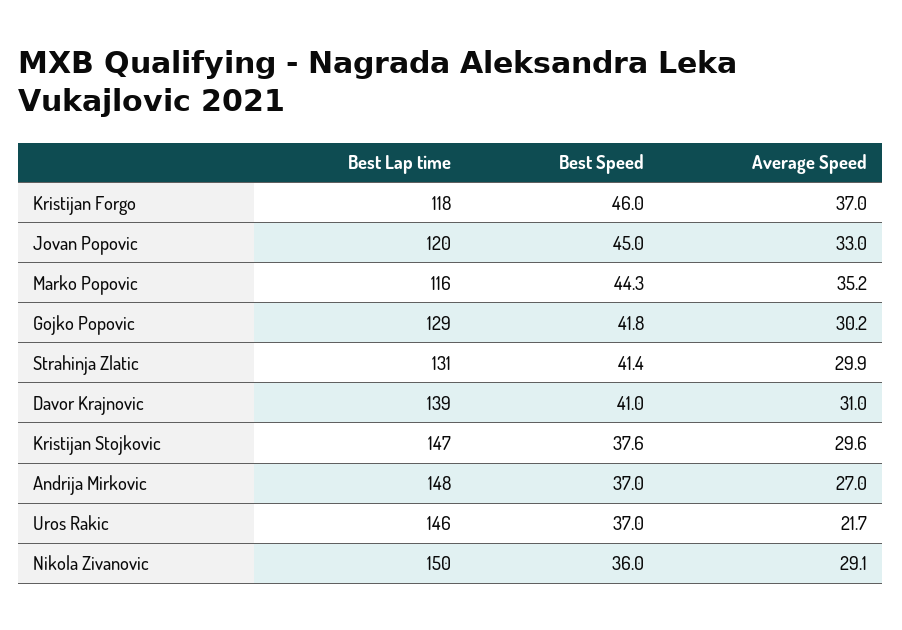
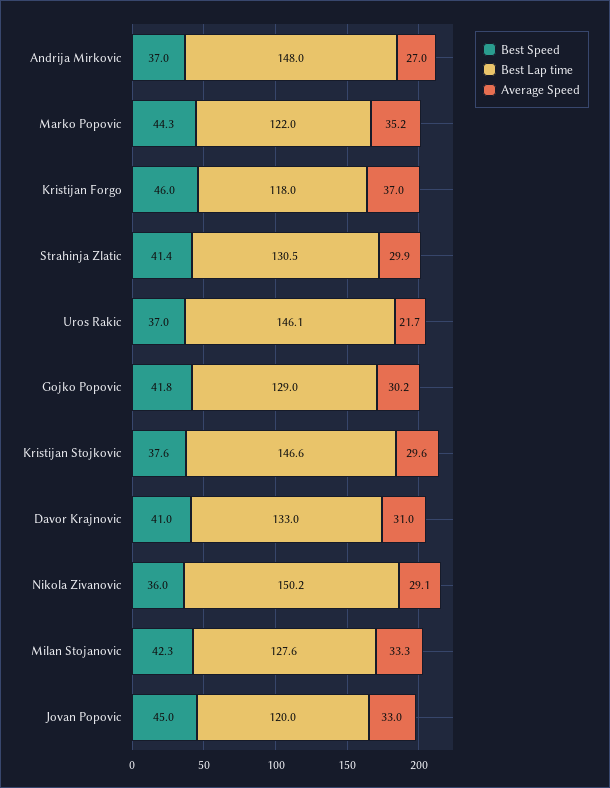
  {
    "Best Lap time": {
      "Kristijan Forgo": 118,
      "Jovan Popovic": 120,
-     "Marko Popovic": 116,
+     "Marko Popovic": 122,
      "Gojko Popovic": 129,
      "Strahinja Zlatic": 130.5,
-     "Davor Krajnovic": 139,
+     "Davor Krajnovic": 133,
      "Kristijan Stojkovic": 146.6,
      "Andrija Mirkovic": 148,
      "Uros Rakic": 146.1,
-     "Nikola Zivanovic": 150.2
+     "Nikola Zivanovic": 150.2,
+     "Milan Stojanovic": 127.6
    },
    "Best Speed": {
      "Kristijan Forgo": 46,
      "Jovan Popovic": 45,
      "Marko Popovic": 44.3,
      "Gojko Popovic": 41.8,
      "Strahinja Zlatic": 41.4,
      "Davor Krajnovic": 41,
      "Kristijan Stojkovic": 37.6,
      "Andrija Mirkovic": 37,
      "Uros Rakic": 37,
-     "Nikola Zivanovic": 36
+     "Nikola Zivanovic": 36,
+     "Milan Stojanovic": 42.3
    },
    "Average Speed": {
      "Kristijan Forgo": 37,
      "Jovan Popovic": 33,
      "Marko Popovic": 35.2,
      "Gojko Popovic": 30.2,
      "Strahinja Zlatic": 29.9,
      "Davor Krajnovic": 31,
      "Kristijan Stojkovic": 29.6,
      "Andrija Mirkovic": 27,
      "Uros Rakic": 21.7,
-     "Nikola Zivanovic": 29.1
+     "Nikola Zivanovic": 29.1,
+     "Milan Stojanovic": 33.3
    }
  }

